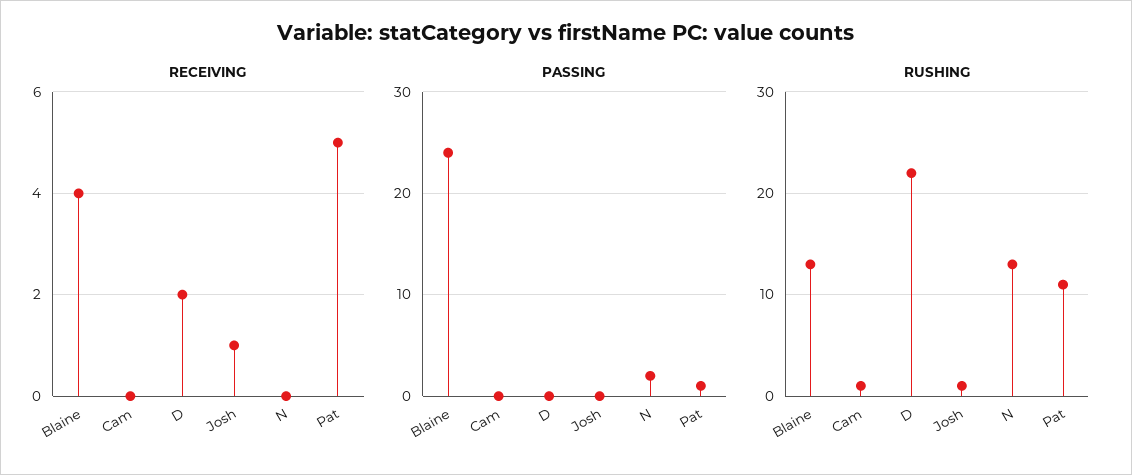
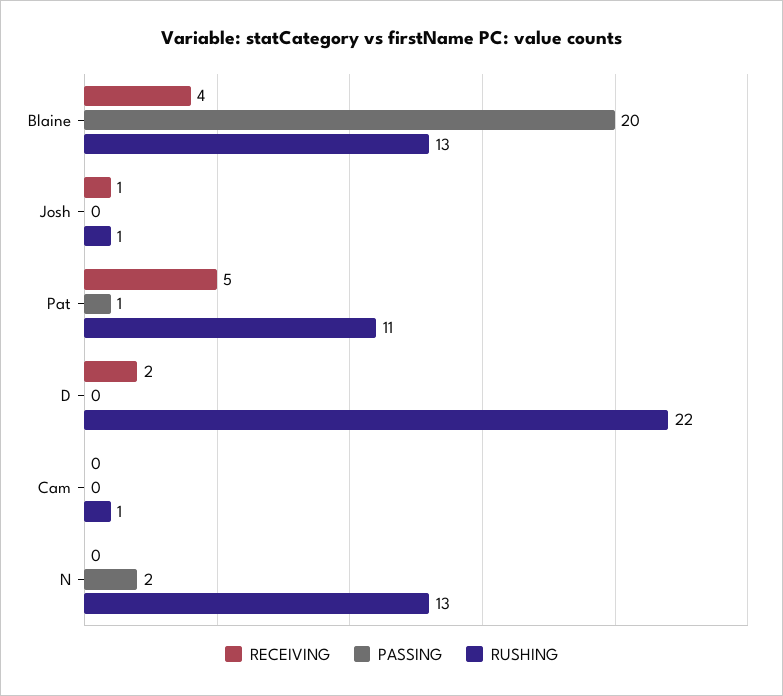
  {
    "RECEIVING": {
      "Blaine": 4,
      "Cam": 0,
      "D": 2,
      "Josh": 1,
      "N": 0,
      "Pat": 5
    },
    "PASSING": {
-     "Blaine": 24,
+     "Blaine": 20,
      "Cam": 0,
      "D": 0,
      "Josh": 0,
      "N": 2,
      "Pat": 1
    },
    "RUSHING": {
      "Blaine": 13,
      "Cam": 1,
      "D": 22,
      "Josh": 1,
      "N": 13,
      "Pat": 11
    }
  }

